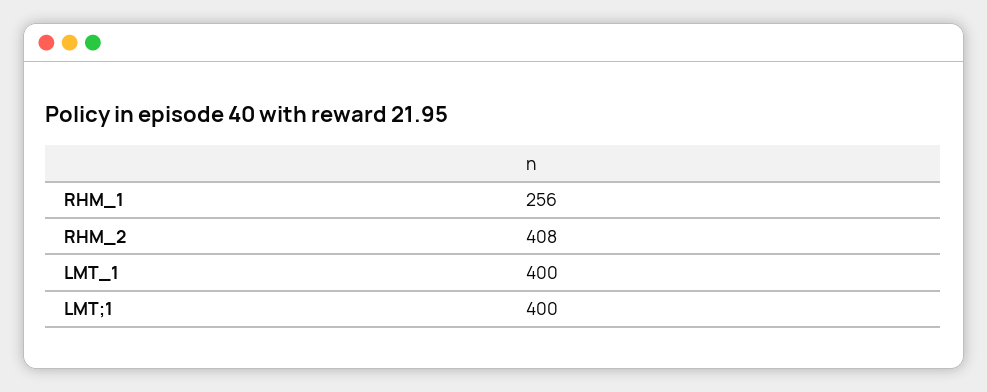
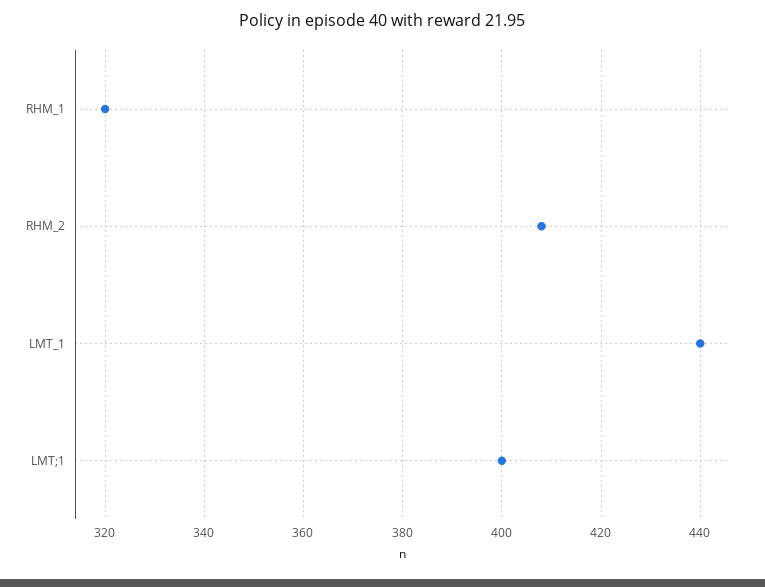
  {
-   "RHM_1": 256,
+   "RHM_1": 320,
    "RHM_2": 408,
-   "LMT_1": 400,
+   "LMT_1": 440,
    "LMT;1": 400
  }

